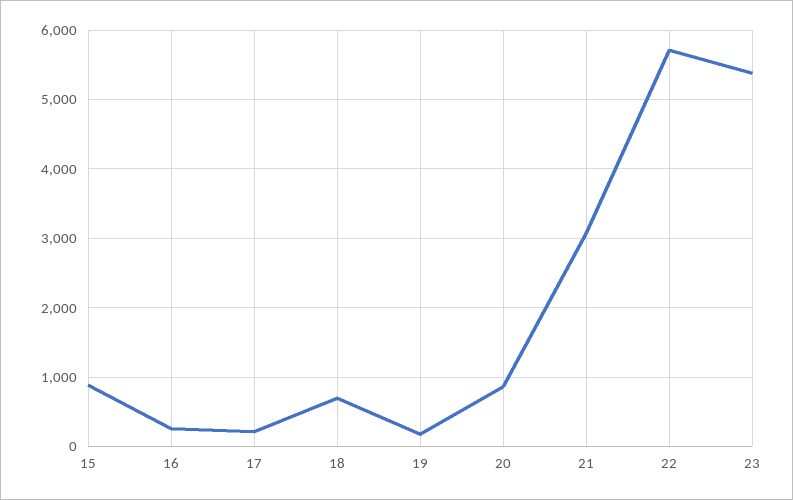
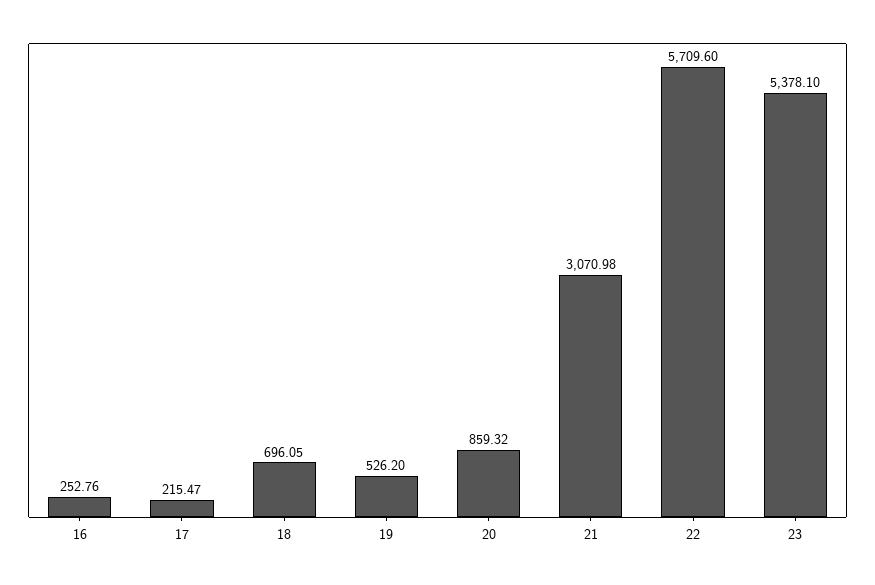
  {
-   "15": 900,
    "16": 252.76,
    "17": 215.47,
    "18": 696.05,
-   "19": 200,
+   "19": 526.2,
    "20": 859.32,
    "21": 3070.98,
    "22": 5709.6,
    "23": 5378.1
  }

